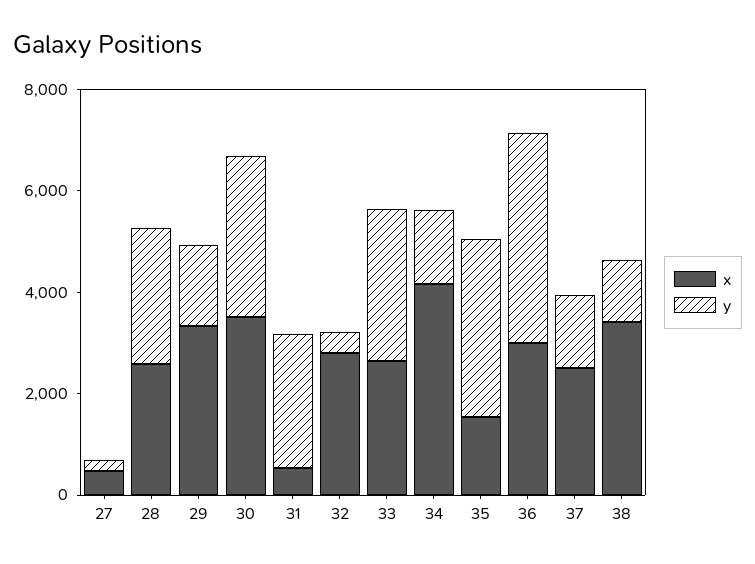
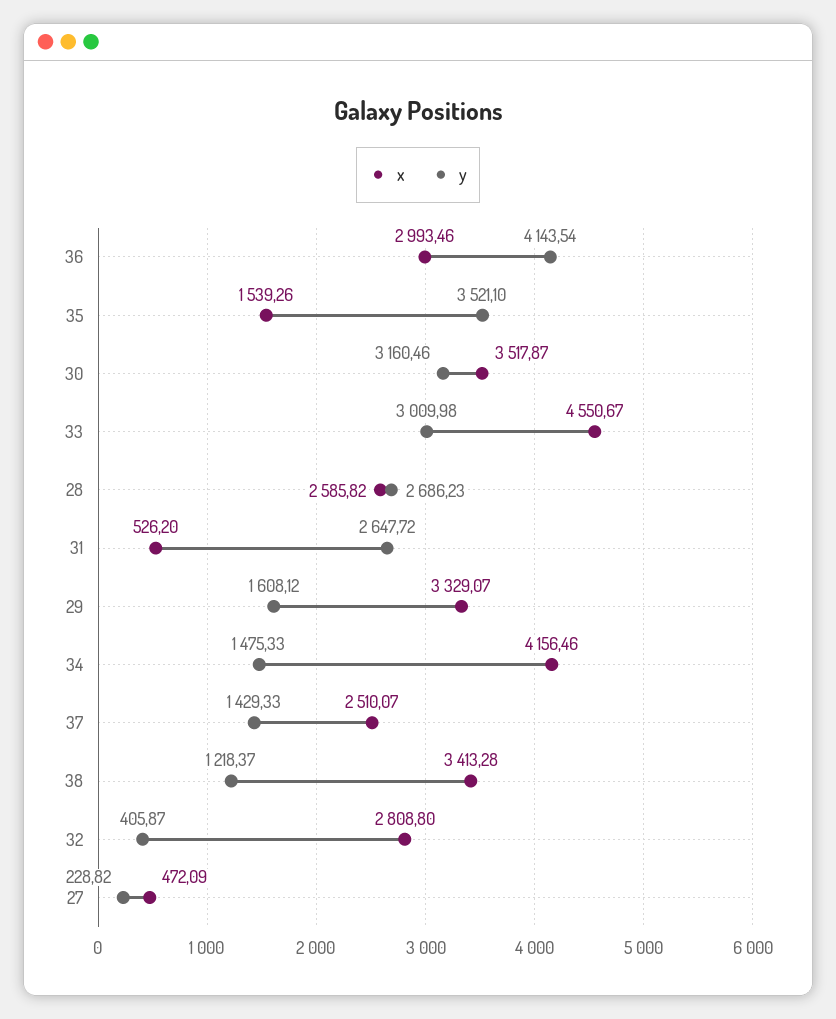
  {
    "x": {
      "27": 472.09,
      "28": 2585.82,
      "29": 3329.07,
      "30": 3517.87,
      "31": 526.2,
      "32": 2808.8,
-     "33": 2500,
+     "33": 4550.67,
      "34": 4156.46,
      "35": 1539.26,
      "36": 2993.46,
      "37": 2510.07,
      "38": 3413.28
    },
    "y": {
      "27": 228.82,
      "28": 2686.23,
      "29": 1608.12,
      "30": 3160.46,
      "31": 2647.72,
      "32": 405.87,
      "33": 3009.98,
      "34": 1475.33,
      "35": 3521.1,
      "36": 4143.54,
      "37": 1429.33,
      "38": 1218.37
    }
  }

